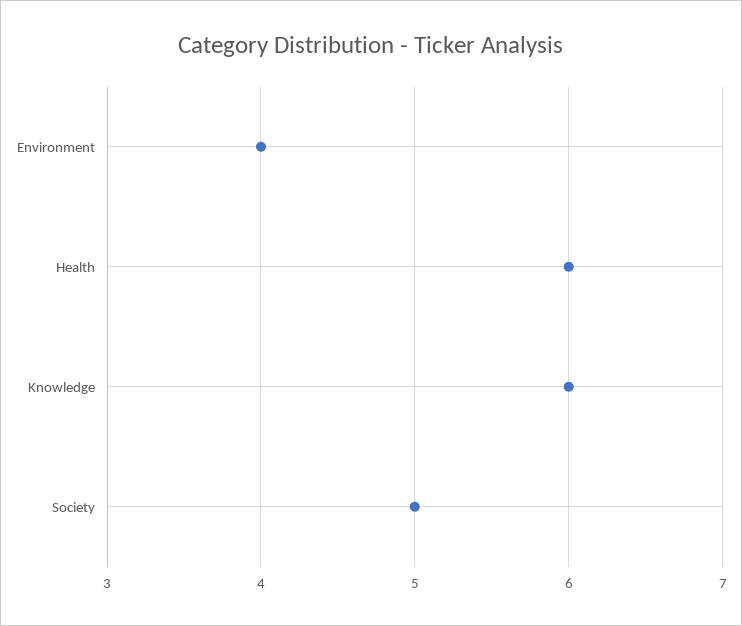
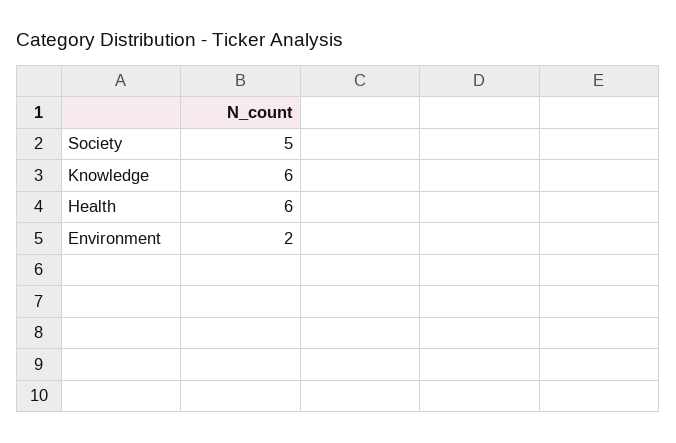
  {
-   "Environment": 4,
+   "Environment": 2,
    "Health": 6,
    "Knowledge": 6,
    "Society": 5
  }

